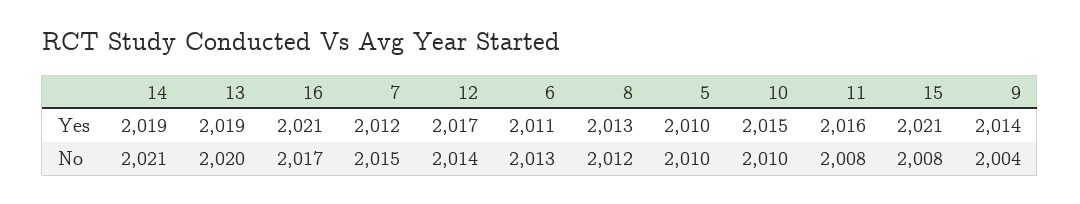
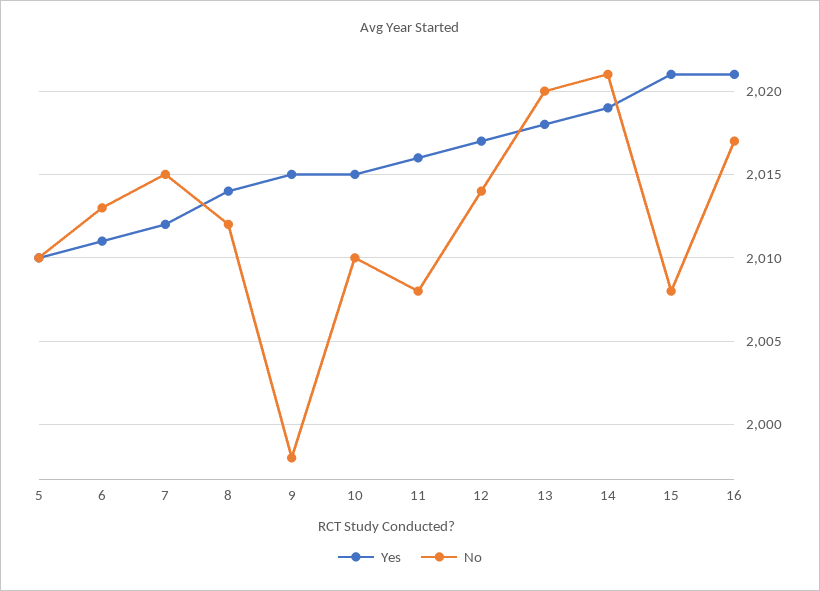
  {
    "Yes": {
      "14": 2019,
-     "13": 2019,
+     "13": 2018,
      "16": 2021,
      "7": 2012,
      "12": 2017,
      "6": 2011,
-     "8": 2013,
+     "8": 2014,
      "5": 2010,
      "10": 2015,
      "11": 2016,
      "15": 2021,
-     "9": 2014
+     "9": 2015
    },
    "No": {
      "14": 2021,
      "13": 2020,
      "16": 2017,
      "7": 2015,
      "12": 2014,
      "6": 2013,
      "8": 2012,
      "5": 2010,
      "10": 2010,
      "11": 2008,
      "15": 2008,
-     "9": 2004
+     "9": 1998
    }
  }

